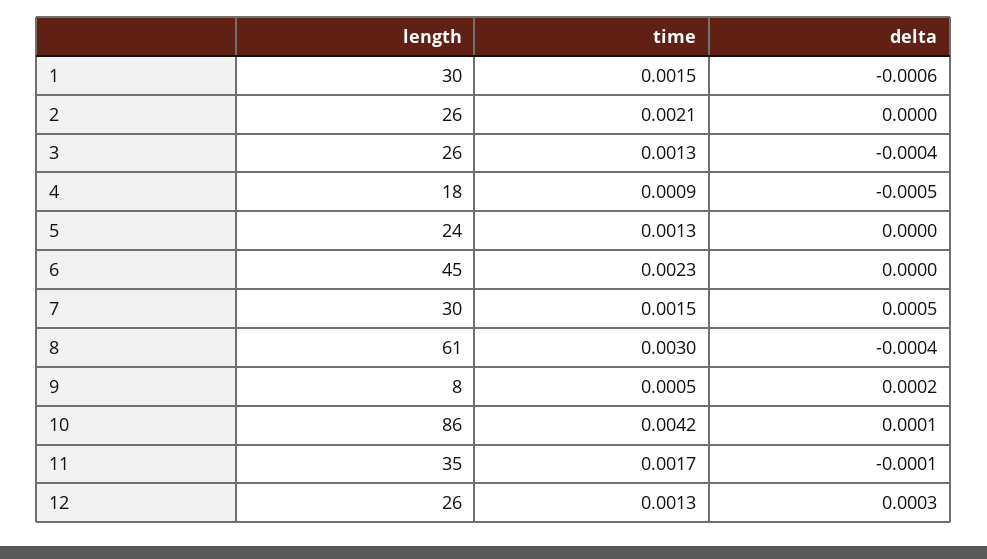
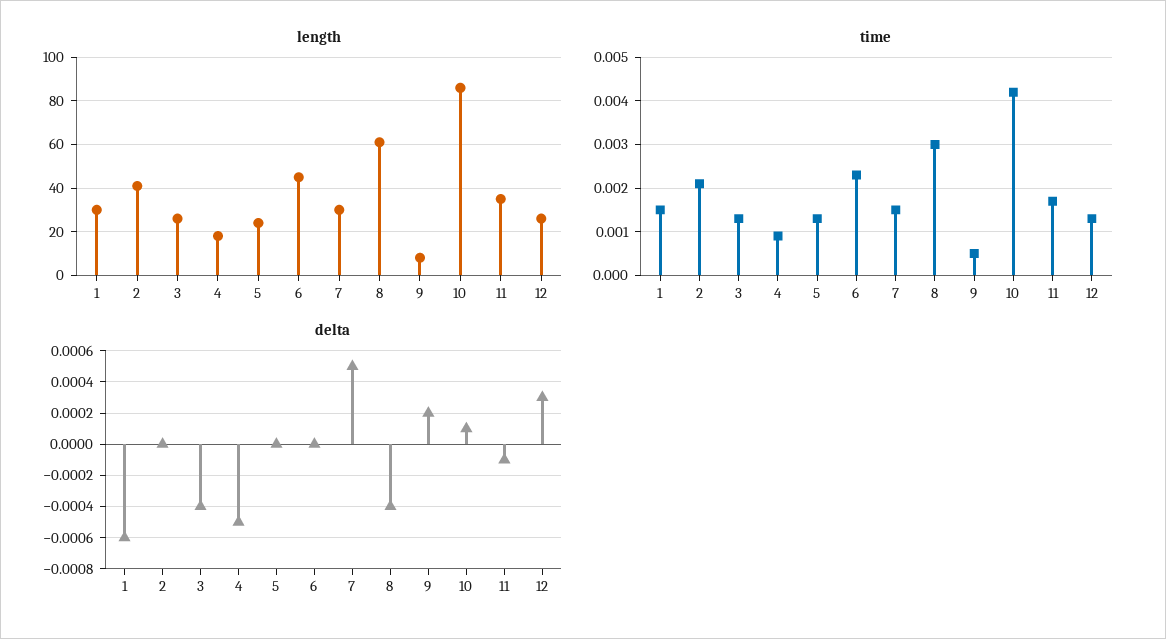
  {
    "length": {
      "1": 30,
-     "2": 26,
+     "2": 40,
      "3": 26,
      "4": 18,
      "5": 24,
      "6": 45,
      "7": 30,
      "8": 61,
      "9": 8,
      "10": 86,
      "11": 35,
      "12": 26
    },
    "time": {
      "1": 0.0015,
      "2": 0.0021,
      "3": 0.0013,
      "4": 0.0009,
      "5": 0.0013,
      "6": 0.0023,
      "7": 0.0015,
      "8": 0.003,
      "9": 0.0005,
      "10": 0.0042,
      "11": 0.0017,
      "12": 0.0013
    },
    "delta": {
      "1": -0.0006,
      "2": 0,
      "3": -0.0004,
      "4": -0.0005,
      "5": 0,
      "6": 0,
      "7": 0.0005,
      "8": -0.0004,
      "9": 0.0002,
      "10": 0.0001,
      "11": -0.0001,
      "12": 0.0003
    }
  }

